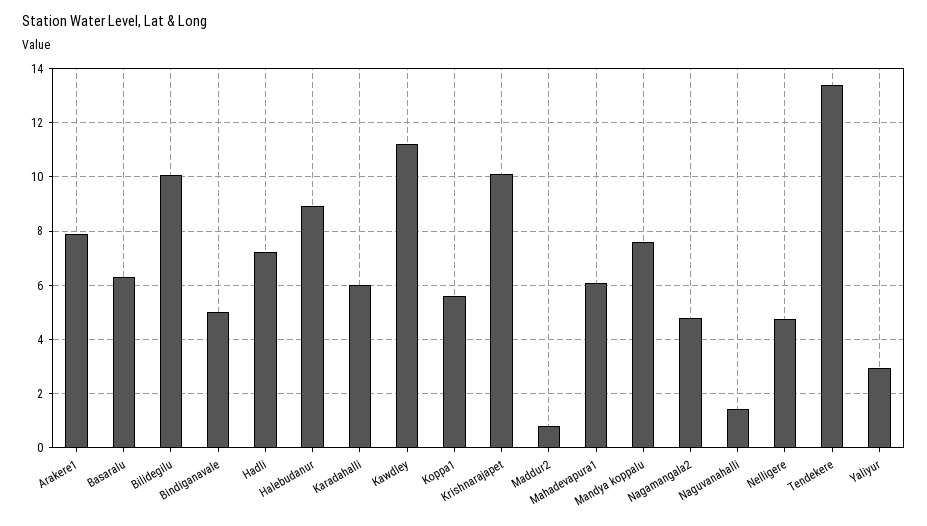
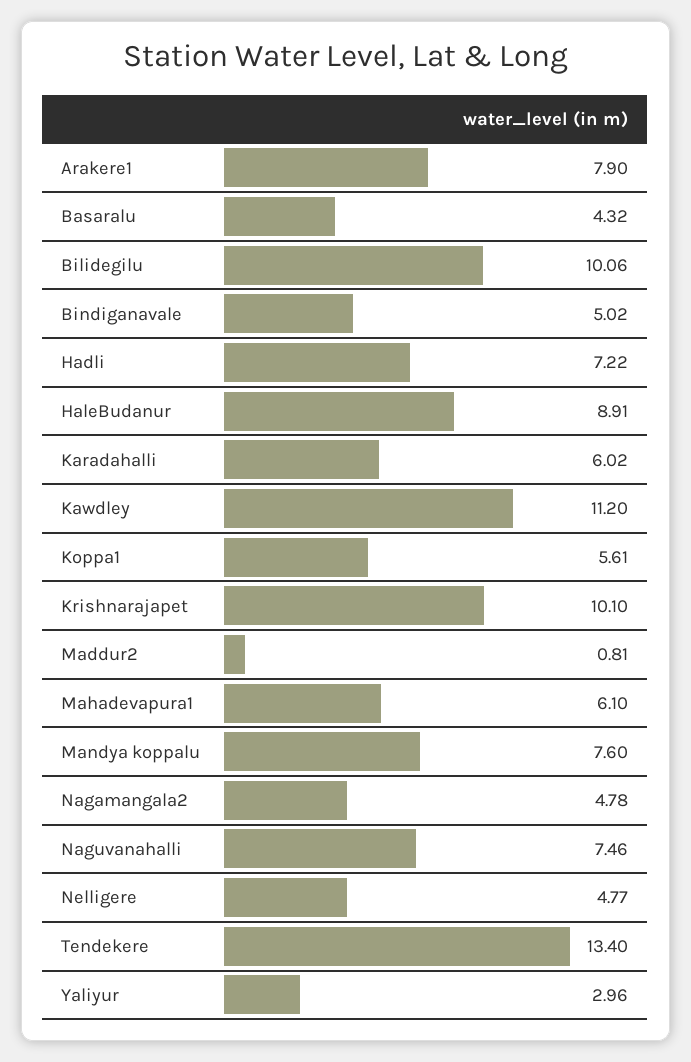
  {
    "Arakere1": 7.9,
-   "Basaralu": 6.25,
+   "Basaralu": 4.32,
    "Bilidegilu": 10.06,
    "Bindiganavale": 5.02,
    "Hadli": 7.22,
    "Halebudanur": 8.91,
    "Karadahalli": 6.02,
    "Kawdley": 11.2,
    "Koppa1": 5.61,
    "Krishnarajapet": 10.1,
    "Maddur2": 0.81,
    "Mahadevapura1": 6.1,
    "Mandya koppalu": 7.6,
    "Nagamangala2": 4.78,
-   "Naguvanahalli": 1.5,
+   "Naguvanahalli": 7.46,
    "Nelligere": 4.77,
    "Tendekere": 13.4,
    "Yaliyur": 2.96
  }

